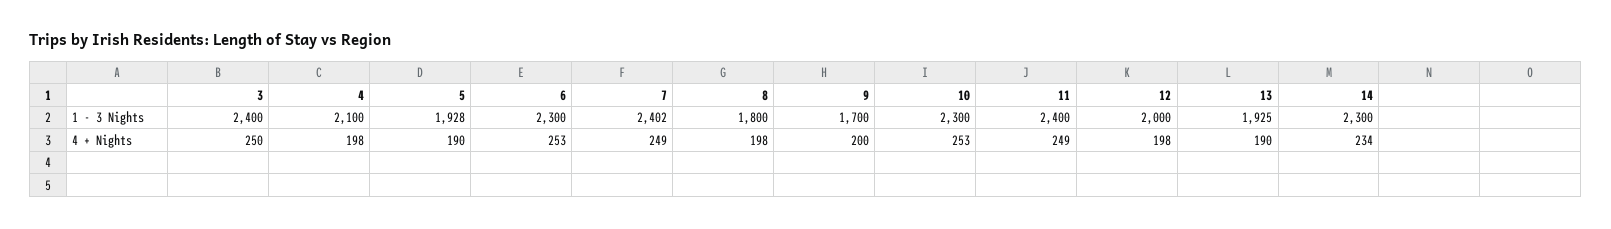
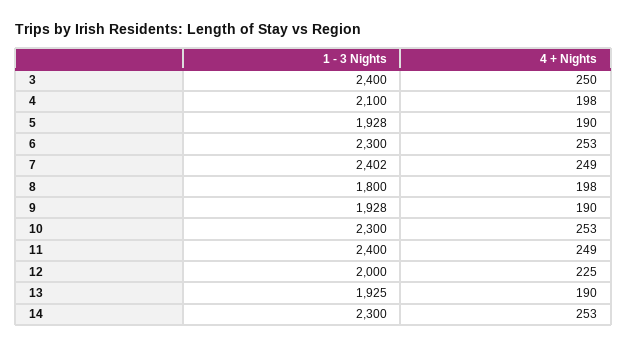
  {
    "3": {
      "1 - 3 Nights": 2400,
      "4 + Nights": 250
    },
    "4": {
      "1 - 3 Nights": 2100,
      "4 + Nights": 198
    },
    "5": {
      "1 - 3 Nights": 1928,
      "4 + Nights": 190
    },
    "6": {
      "1 - 3 Nights": 2300,
      "4 + Nights": 253
    },
    "7": {
      "1 - 3 Nights": 2402,
      "4 + Nights": 249
    },
    "8": {
      "1 - 3 Nights": 1800,
      "4 + Nights": 198
    },
    "9": {
-     "1 - 3 Nights": 1700,
+     "1 - 3 Nights": 1928,
-     "4 + Nights": 200
+     "4 + Nights": 190
    },
    "10": {
      "1 - 3 Nights": 2300,
      "4 + Nights": 253
    },
    "11": {
      "1 - 3 Nights": 2400,
      "4 + Nights": 249
    },
    "12": {
      "1 - 3 Nights": 2000,
-     "4 + Nights": 198
+     "4 + Nights": 225
    },
    "13": {
      "1 - 3 Nights": 1925,
      "4 + Nights": 190
    },
    "14": {
      "1 - 3 Nights": 2300,
-     "4 + Nights": 234
+     "4 + Nights": 253
    }
  }

